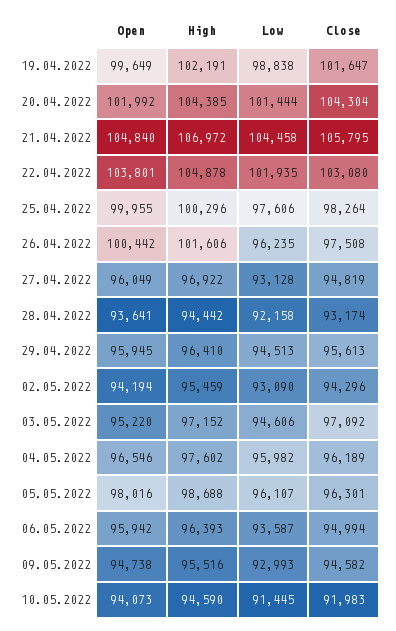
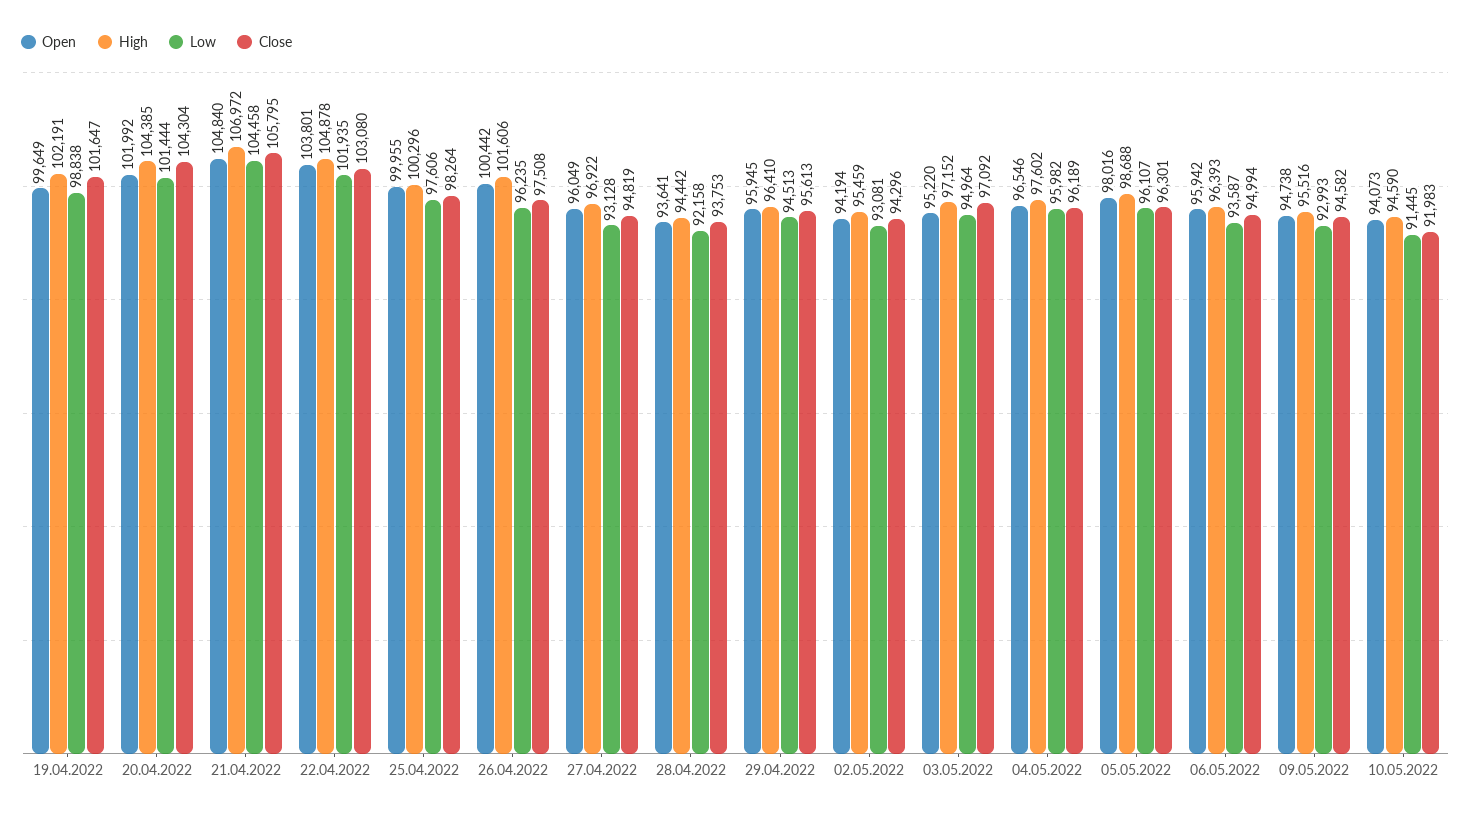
  {
    "Open": {
      "19.04.2022": 99649,
      "20.04.2022": 101992,
      "21.04.2022": 104840,
      "22.04.2022": 103801,
      "25.04.2022": 99955,
      "26.04.2022": 100442,
      "27.04.2022": 96049,
      "28.04.2022": 93641,
      "29.04.2022": 95945,
      "02.05.2022": 94194,
      "03.05.2022": 95220,
      "04.05.2022": 96546,
      "05.05.2022": 98016,
      "06.05.2022": 95942,
      "09.05.2022": 94738,
      "10.05.2022": 94073
    },
    "High": {
      "19.04.2022": 102191,
      "20.04.2022": 104385,
      "21.04.2022": 106972,
      "22.04.2022": 104878,
      "25.04.2022": 100296,
      "26.04.2022": 101606,
      "27.04.2022": 96922,
      "28.04.2022": 94442,
      "29.04.2022": 96410,
      "02.05.2022": 95459,
      "03.05.2022": 97152,
      "04.05.2022": 97602,
      "05.05.2022": 98688,
      "06.05.2022": 96393,
      "09.05.2022": 95516,
      "10.05.2022": 94590
    },
    "Low": {
      "19.04.2022": 98838,
      "20.04.2022": 101444,
      "21.04.2022": 104458,
      "22.04.2022": 101935,
      "25.04.2022": 97606,
      "26.04.2022": 96235,
      "27.04.2022": 93128,
      "28.04.2022": 92158,
      "29.04.2022": 94513,
-     "02.05.2022": 93090,
+     "02.05.2022": 93081,
-     "03.05.2022": 94606,
+     "03.05.2022": 94964,
      "04.05.2022": 95982,
      "05.05.2022": 96107,
      "06.05.2022": 93587,
      "09.05.2022": 92993,
      "10.05.2022": 91445
    },
    "Close": {
      "19.04.2022": 101647,
      "20.04.2022": 104304,
      "21.04.2022": 105795,
      "22.04.2022": 103080,
      "25.04.2022": 98264,
      "26.04.2022": 97508,
      "27.04.2022": 94819,
-     "28.04.2022": 93174,
+     "28.04.2022": 93753,
      "29.04.2022": 95613,
      "02.05.2022": 94296,
      "03.05.2022": 97092,
      "04.05.2022": 96189,
      "05.05.2022": 96301,
      "06.05.2022": 94994,
      "09.05.2022": 94582,
      "10.05.2022": 91983
    }
  }

